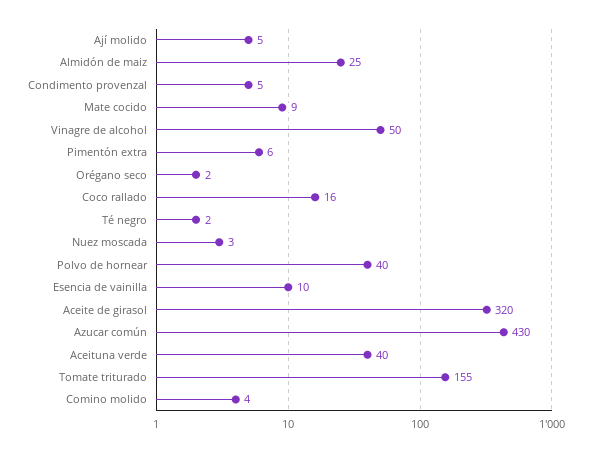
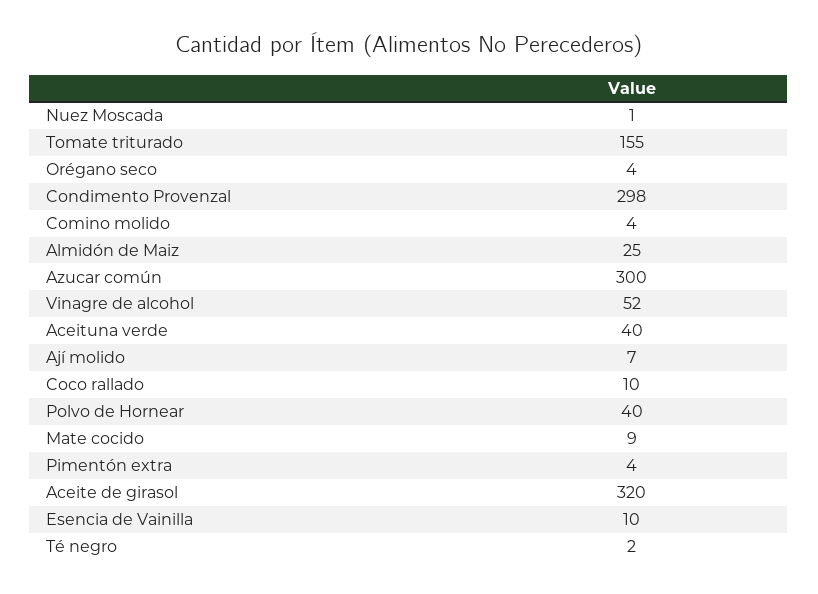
  {
-   "Ají molido": 5,
+   "Ají molido": 7,
    "Almidón de maiz": 25,
-   "Condimento provenzal": 5,
+   "Condimento provenzal": 298,
    "Mate cocido": 9,
-   "Vinagre de alcohol": 50,
+   "Vinagre de alcohol": 52,
-   "Pimentón extra": 6,
+   "Pimentón extra": 4,
-   "Orégano seco": 2,
+   "Orégano seco": 4,
-   "Coco rallado": 16,
+   "Coco rallado": 10,
    "Té negro": 2,
-   "Nuez moscada": 3,
+   "Nuez moscada": 1,
    "Polvo de hornear": 40,
    "Esencia de vainilla": 10,
    "Aceite de girasol": 320,
-   "Azucar común": 430,
+   "Azucar común": 300,
    "Aceituna verde": 40,
    "Tomate triturado": 155,
    "Comino molido": 4
  }

